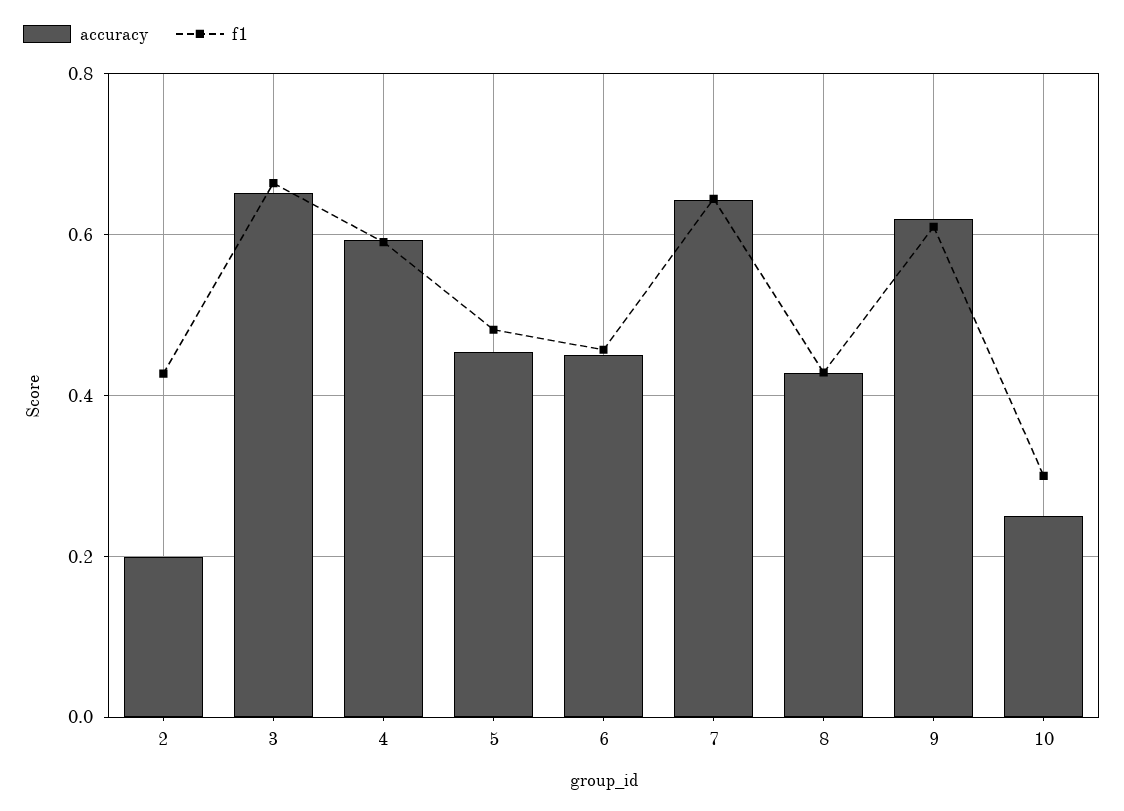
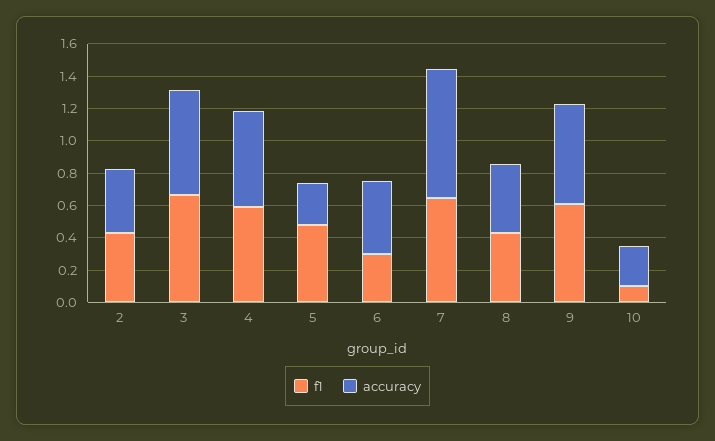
  {
    "accuracy": {
-     "2": 0.2,
+     "2": 0.4,
      "3": 0.66,
      "4": 0.6,
-     "5": 0.46,
+     "5": 0.25,
      "6": 0.46,
-     "7": 0.64,
+     "7": 0.8,
      "8": 0.42,
      "9": 0.62,
      "10": 0.26
    },
    "f1": {
      "2": 0.42,
      "3": 0.66,
      "4": 0.6,
      "5": 0.48,
-     "6": 0.46,
+     "6": 0.3,
      "7": 0.64,
      "8": 0.42,
      "9": 0.6,
-     "10": 0.3
+     "10": 0.1
    }
  }

